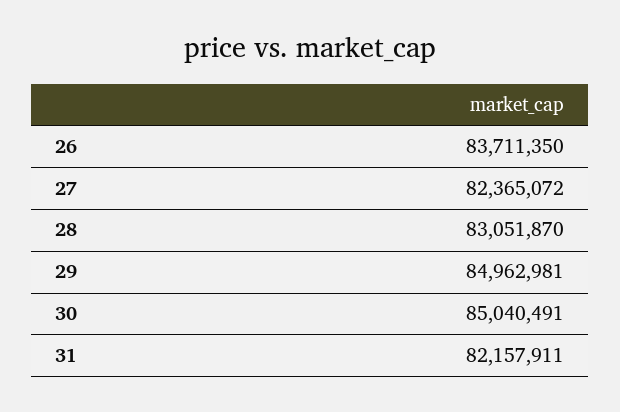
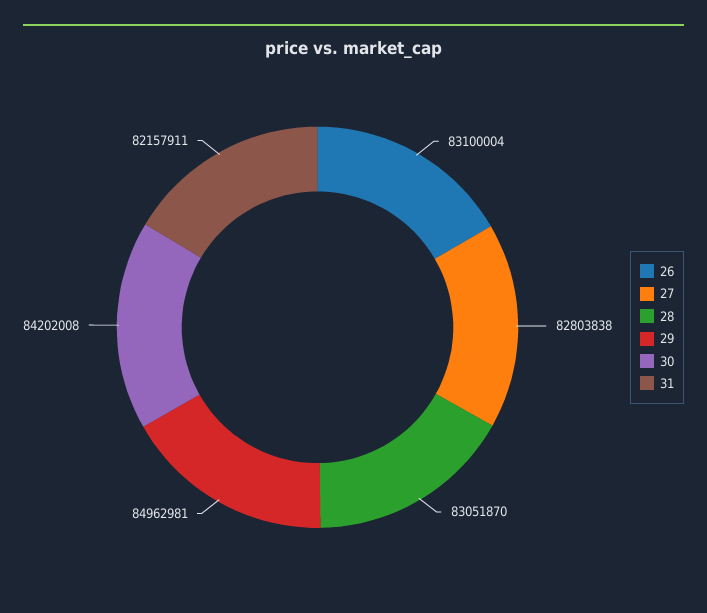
  {
-   "26": 83711350,
+   "26": 83100004,
-   "27": 82365072,
+   "27": 82803838,
    "28": 83051870,
    "29": 84962981,
-   "30": 85040491,
+   "30": 84202008,
    "31": 82157911
  }

